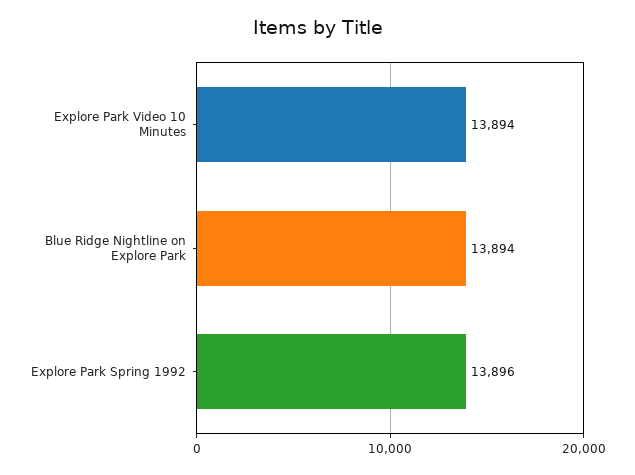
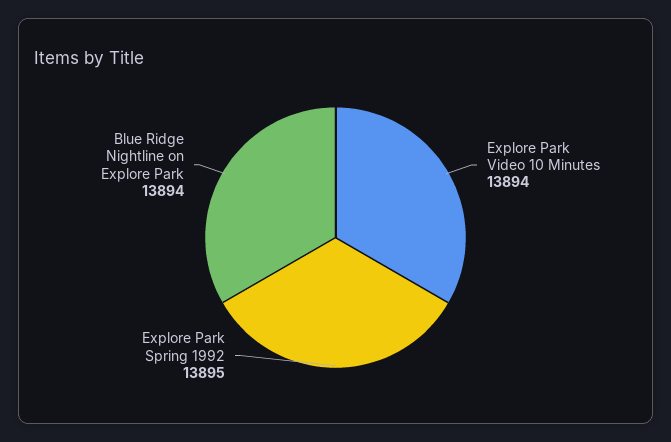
  {
    "Explore Park Video 10 Minutes": 13894,
    "Blue Ridge Nightline on Explore Park": 13894,
-   "Explore Park Spring 1992": 13896
+   "Explore Park Spring 1992": 13895
  }

